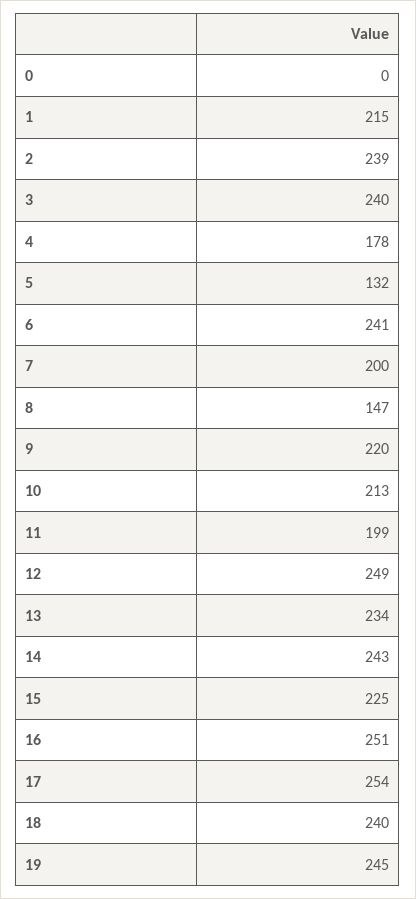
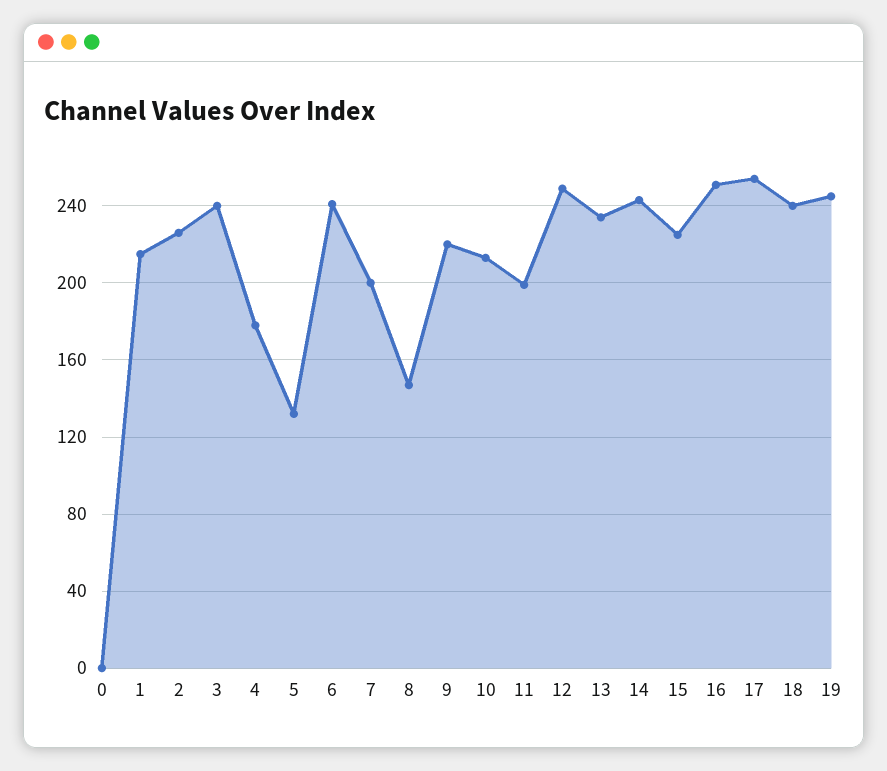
  {
    "0": 0,
    "1": 215,
-   "2": 239,
+   "2": 225,
    "3": 240,
    "4": 178,
    "5": 132,
    "6": 241,
    "7": 200,
    "8": 147,
    "9": 220,
    "10": 213,
    "11": 199,
    "12": 249,
    "13": 234,
    "14": 243,
    "15": 225,
    "16": 251,
    "17": 254,
    "18": 240,
    "19": 245
  }

